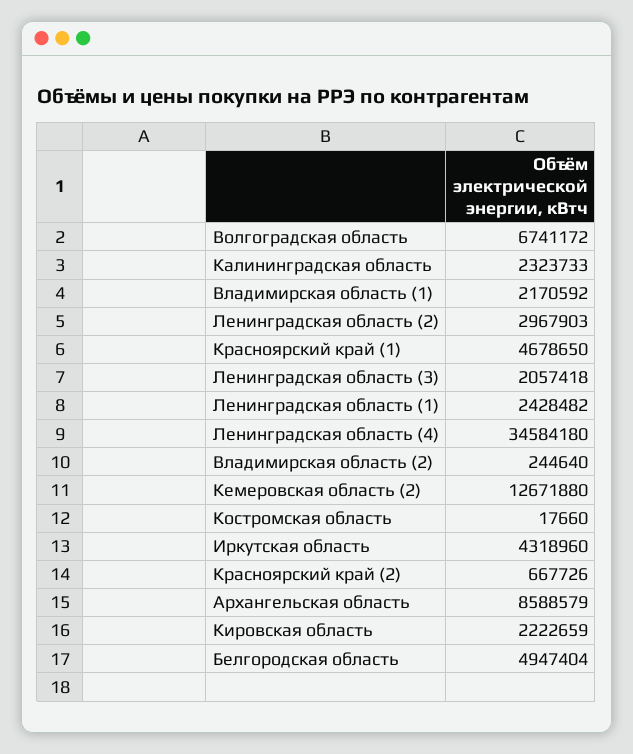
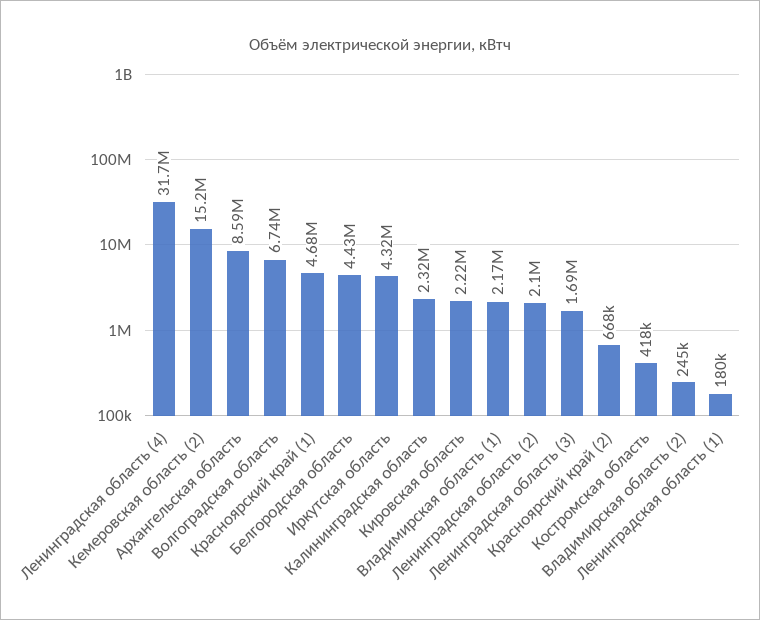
  {
    "Волгоградская область": 6741172,
    "Калининградская область": 2323733,
    "Владимирская область (1)": 2170592,
-   "Ленинградская область (2)": 2967903,
+   "Ленинградская область (2)": 2100000,
    "Красноярский край (1)": 4678650,
-   "Ленинградская область (3)": 2057418,
+   "Ленинградская область (3)": 1690000,
-   "Ленинградская область (1)": 2428482,
+   "Ленинградская область (1)": 180000,
-   "Ленинградская область (4)": 34584180,
+   "Ленинградская область (4)": 31700000,
    "Владимирская область (2)": 244640,
-   "Кемеровская область (2)": 12671880,
+   "Кемеровская область (2)": 15200000,
-   "Костромская область": 17660,
+   "Костромская область": 418000,
    "Иркутская область": 4318960,
    "Красноярский край (2)": 667726,
    "Архангельская область": 8588579,
    "Кировская область": 2222659,
-   "Белгородская область": 4947404
+   "Белгородская область": 4430000
  }

